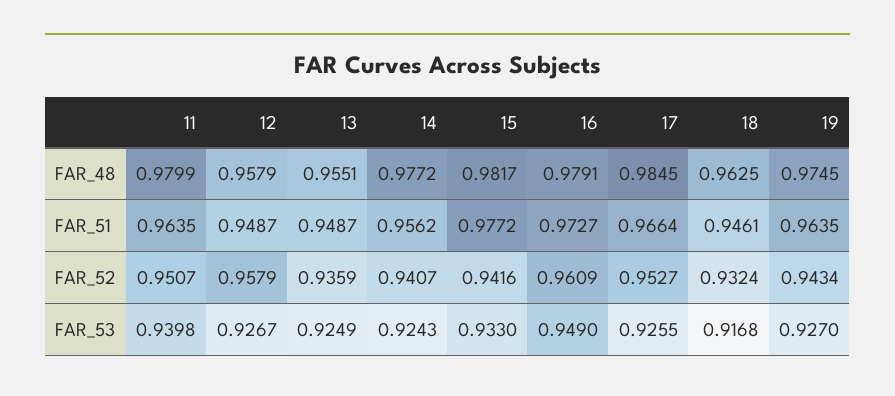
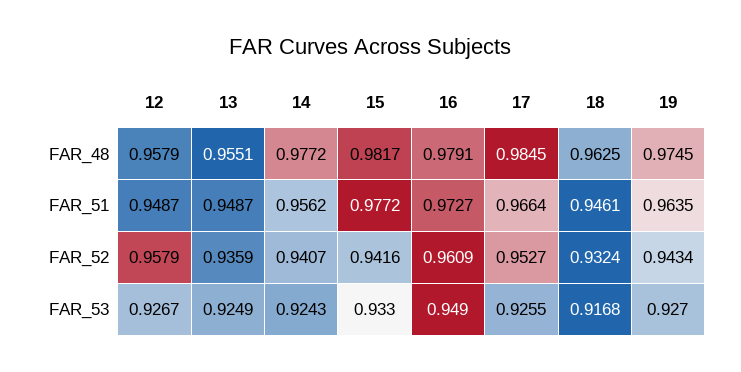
  {
-   "11": {
-     "FAR_48": 0.9799,
-     "FAR_51": 0.9635,
-     "FAR_52": 0.9507,
-     "FAR_53": 0.9398
-   },
    "12": {
      "FAR_48": 0.9579,
      "FAR_51": 0.9487,
      "FAR_52": 0.9579,
      "FAR_53": 0.9267
    },
    "13": {
      "FAR_48": 0.9551,
      "FAR_51": 0.9487,
      "FAR_52": 0.9359,
      "FAR_53": 0.9249
    },
    "14": {
      "FAR_48": 0.9772,
      "FAR_51": 0.9562,
      "FAR_52": 0.9407,
      "FAR_53": 0.9243
    },
    "15": {
      "FAR_48": 0.9817,
      "FAR_51": 0.9772,
      "FAR_52": 0.9416,
      "FAR_53": 0.933
    },
    "16": {
      "FAR_48": 0.9791,
      "FAR_51": 0.9727,
      "FAR_52": 0.9609,
      "FAR_53": 0.949
    },
    "17": {
      "FAR_48": 0.9845,
      "FAR_51": 0.9664,
      "FAR_52": 0.9527,
      "FAR_53": 0.9255
    },
    "18": {
      "FAR_48": 0.9625,
      "FAR_51": 0.9461,
      "FAR_52": 0.9324,
      "FAR_53": 0.9168
    },
    "19": {
      "FAR_48": 0.9745,
      "FAR_51": 0.9635,
      "FAR_52": 0.9434,
      "FAR_53": 0.927
    }
  }

